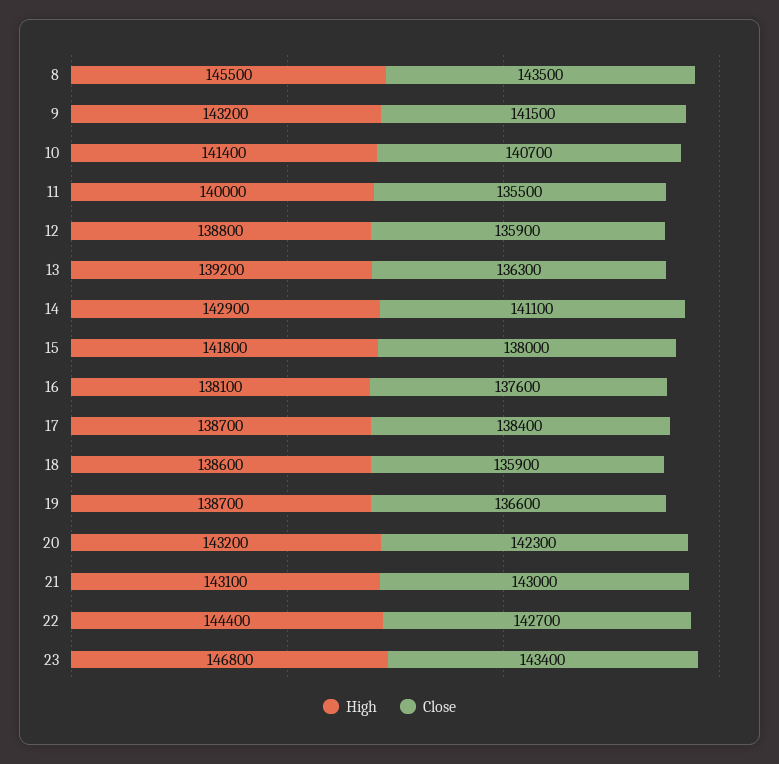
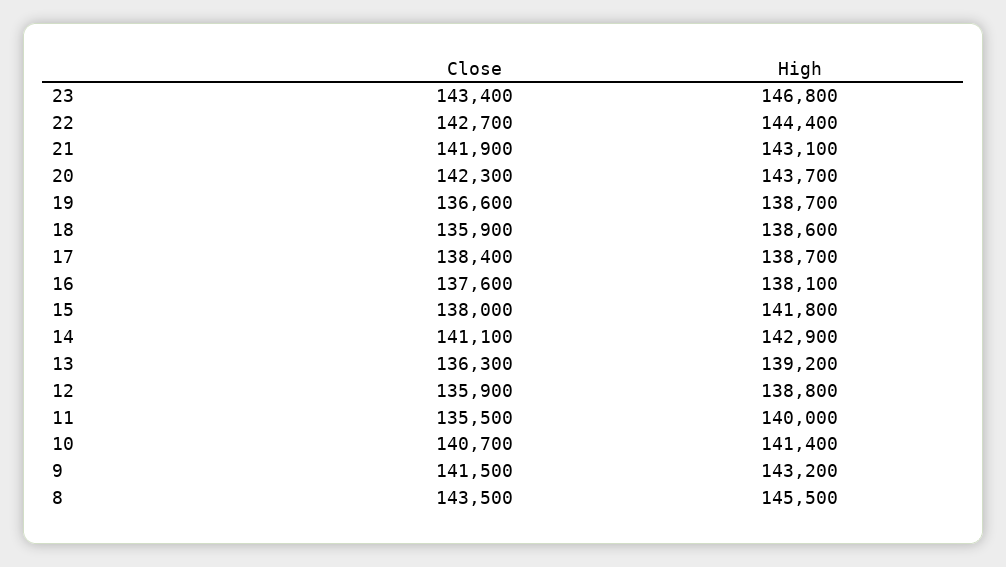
  {
    "High": {
      "8": 145500,
      "9": 143200,
      "10": 141400,
      "11": 140000,
      "12": 138800,
      "13": 139200,
      "14": 142900,
      "15": 141800,
      "16": 138100,
      "17": 138700,
      "18": 138600,
      "19": 138700,
-     "20": 143200,
+     "20": 143700,
      "21": 143100,
      "22": 144400,
      "23": 146800
    },
    "Close": {
      "8": 143500,
      "9": 141500,
      "10": 140700,
      "11": 135500,
      "12": 135900,
      "13": 136300,
      "14": 141100,
      "15": 138000,
      "16": 137600,
      "17": 138400,
      "18": 135900,
      "19": 136600,
      "20": 142300,
-     "21": 143000,
+     "21": 141900,
      "22": 142700,
      "23": 143400
    }
  }

